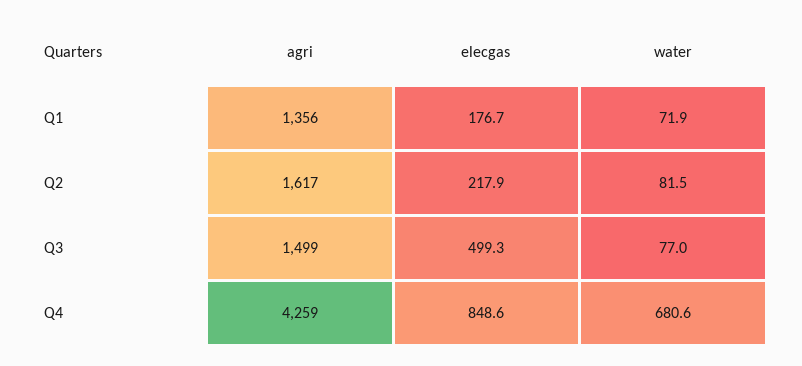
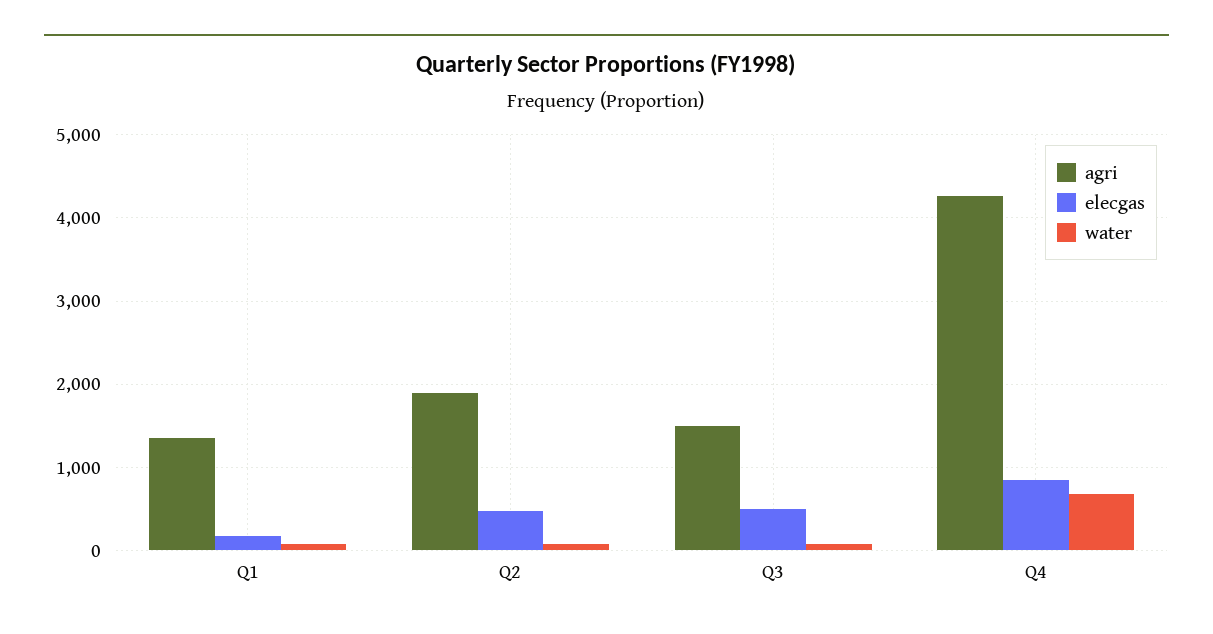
  {
    "agri": {
      "Q1": 1356,
-     "Q2": 1617,
+     "Q2": 1900,
      "Q3": 1499,
      "Q4": 4259
    },
    "elecgas": {
      "Q1": 176.7,
-     "Q2": 217.9,
+     "Q2": 500,
      "Q3": 499.3,
      "Q4": 848.6
    },
    "water": {
      "Q1": 71.9,
      "Q2": 81.5,
      "Q3": 77,
      "Q4": 680.6
    }
  }

